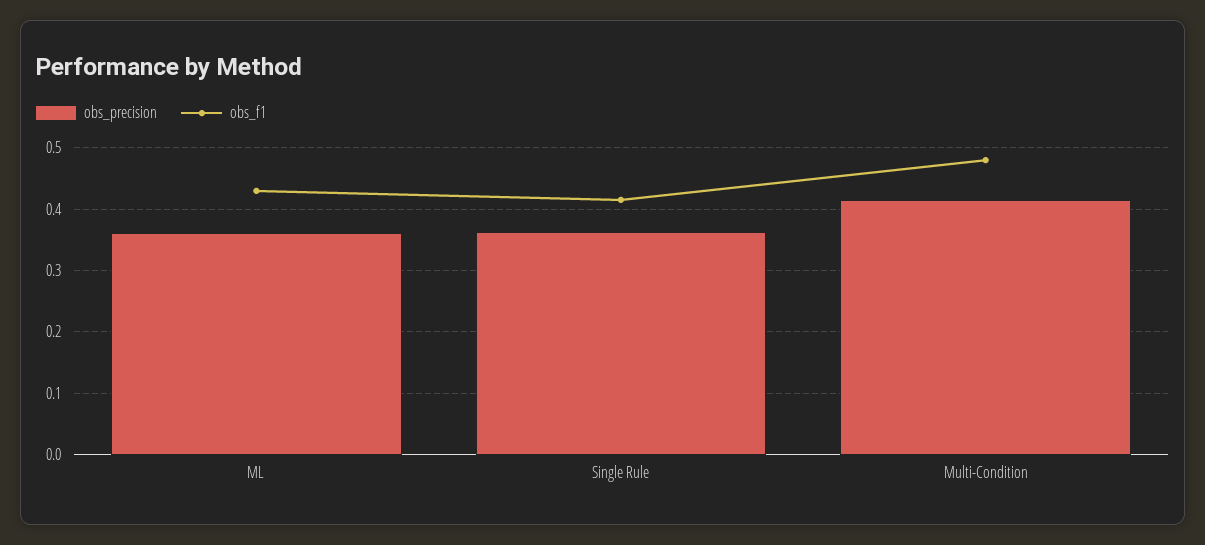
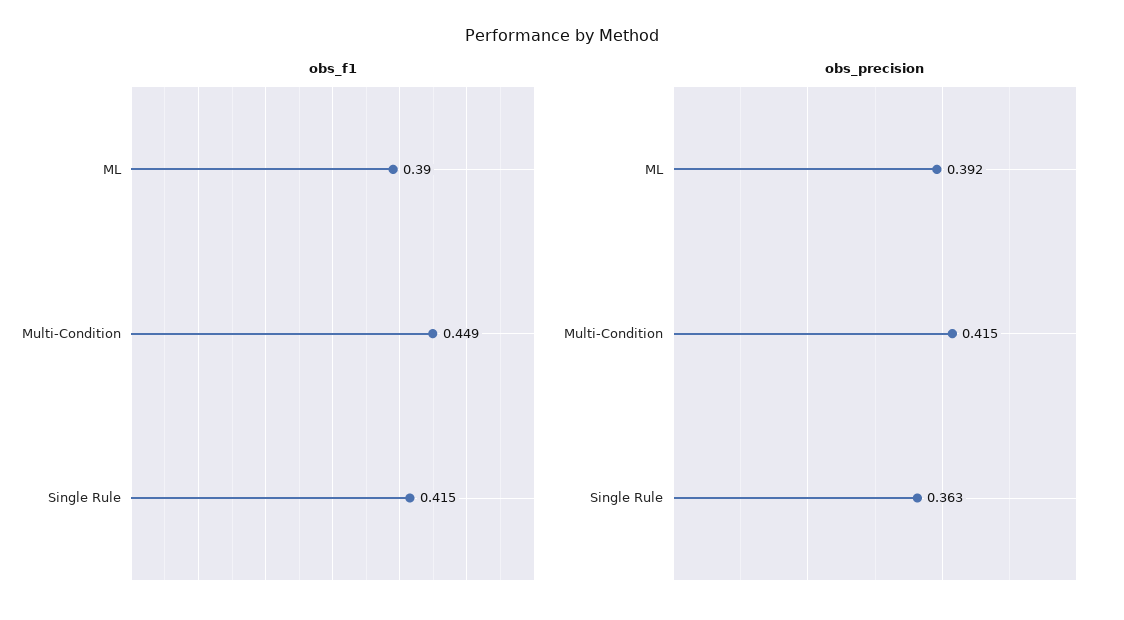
  {
    "obs_precision": {
-     "ML": 0.36,
+     "ML": 0.392,
      "Single Rule": 0.363,
      "Multi-Condition": 0.415
    },
    "obs_f1": {
-     "ML": 0.43,
+     "ML": 0.39,
      "Single Rule": 0.415,
-     "Multi-Condition": 0.48
+     "Multi-Condition": 0.449
    }
  }

